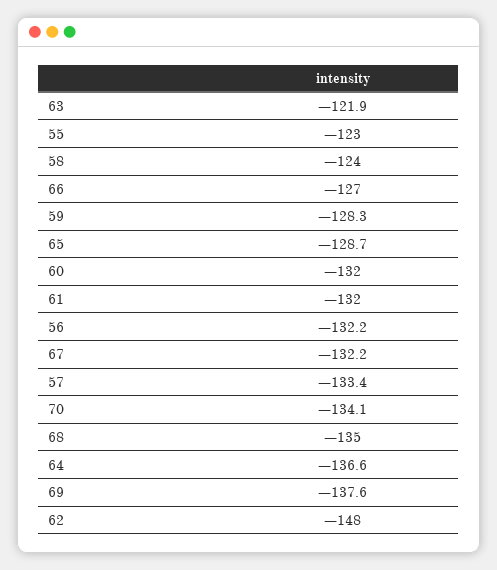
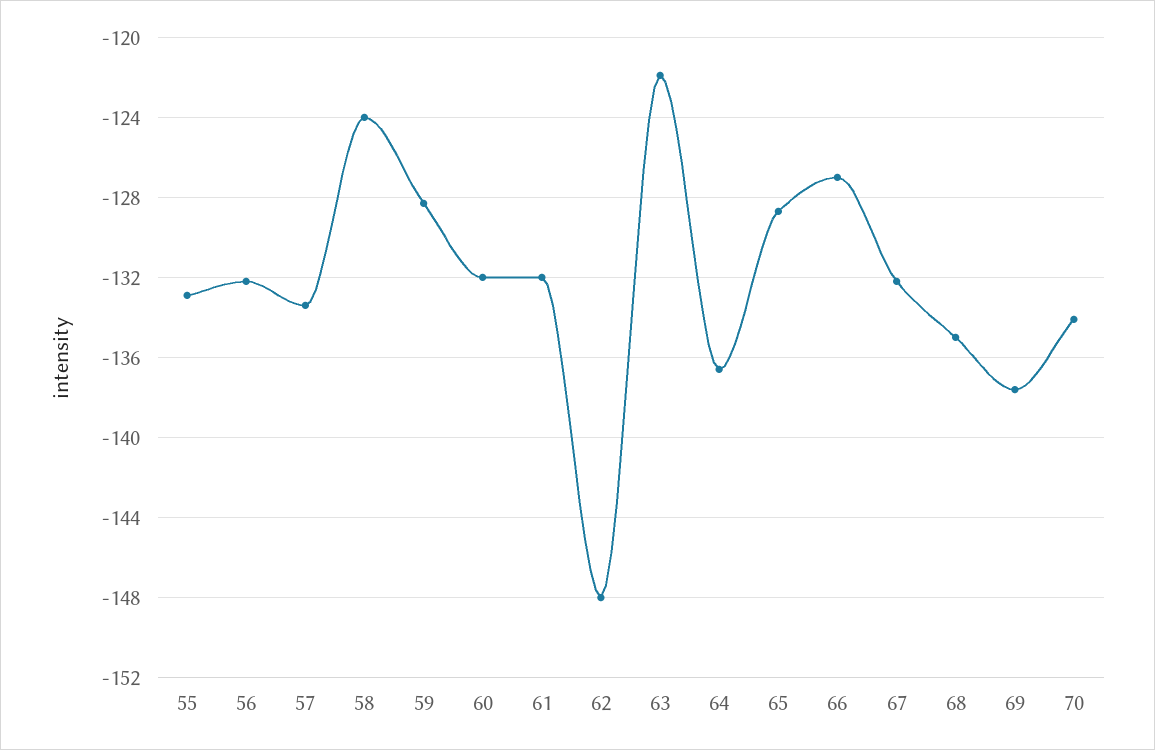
  {
    "63": -121.9,
-   "55": -123,
+   "55": -133,
    "58": -124,
    "66": -127,
    "59": -128.3,
    "65": -128.7,
    "60": -132,
    "61": -132,
    "56": -132.2,
    "67": -132.2,
    "57": -133.4,
    "70": -134.1,
    "68": -135,
    "64": -136.6,
    "69": -137.6,
    "62": -148
  }

